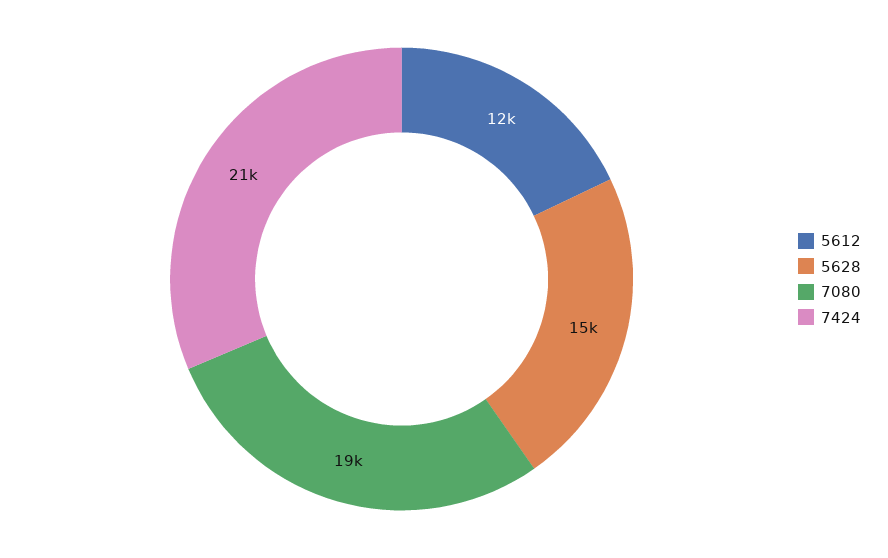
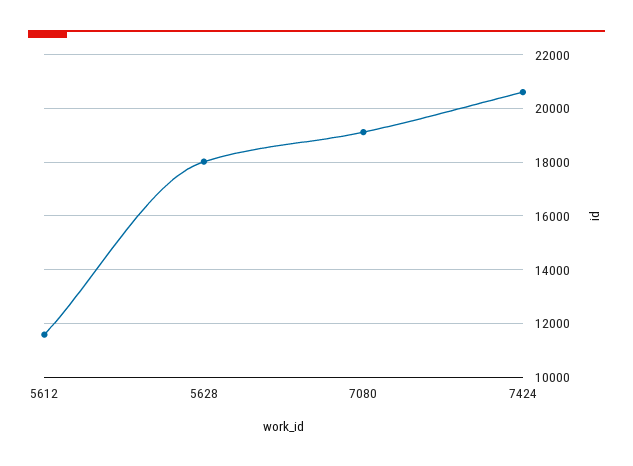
  {
    "5612": 12000,
-   "5628": 15000,
+   "5628": 18000,
    "7080": 19000,
    "7424": 21000
  }

